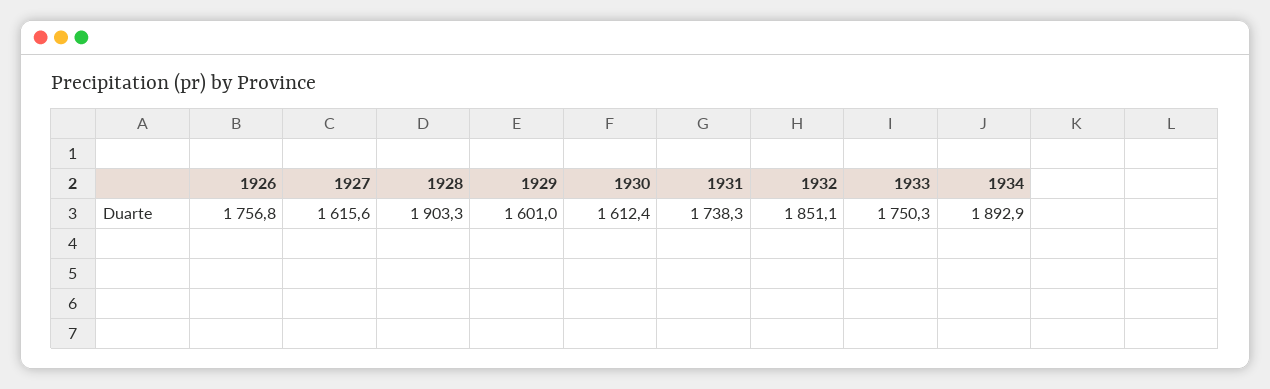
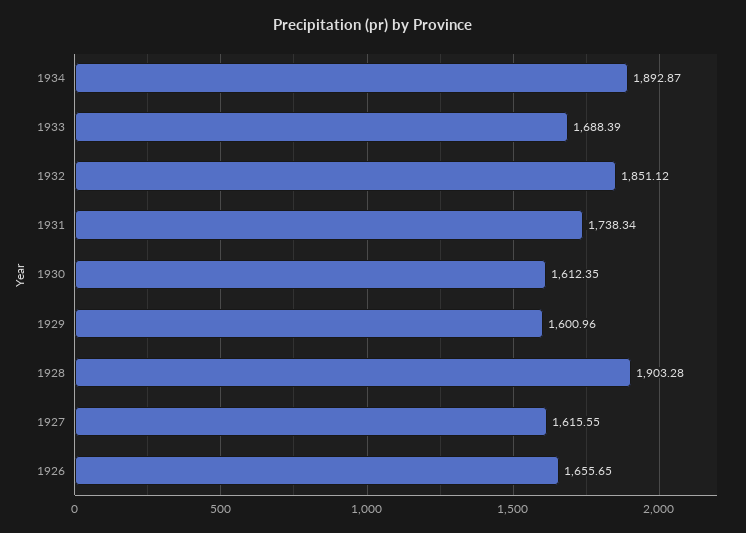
  {
-   "1926": 1756.8,
+   "1926": 1655.65,
    "1927": 1615.55,
    "1928": 1903.28,
    "1929": 1600.96,
    "1930": 1612.35,
    "1931": 1738.34,
    "1932": 1851.12,
-   "1933": 1750.3,
+   "1933": 1688.39,
    "1934": 1892.87
  }

